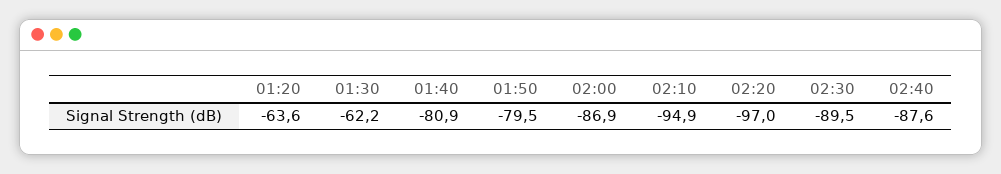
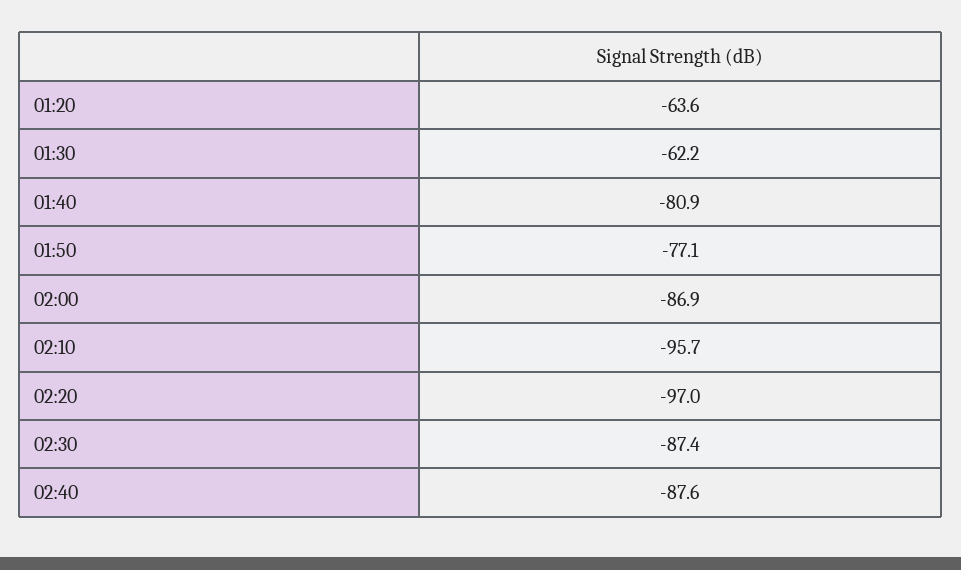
  {
    "01:20": -63.6,
    "01:30": -62.2,
    "01:40": -80.9,
-   "01:50": -79.5,
+   "01:50": -77.1,
    "02:00": -86.9,
-   "02:10": -94.9,
+   "02:10": -95.7,
    "02:20": -97,
-   "02:30": -89.5,
+   "02:30": -87.4,
    "02:40": -87.6
  }

